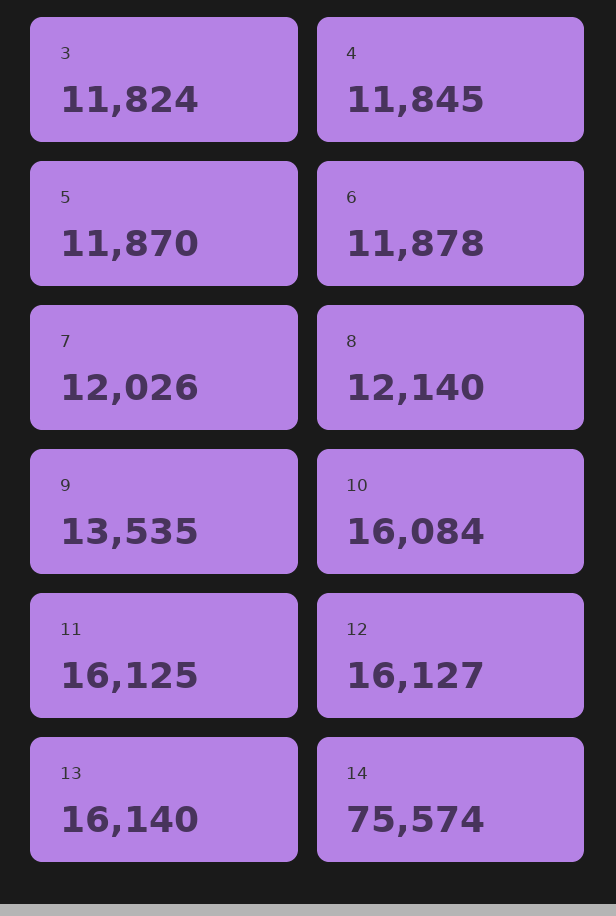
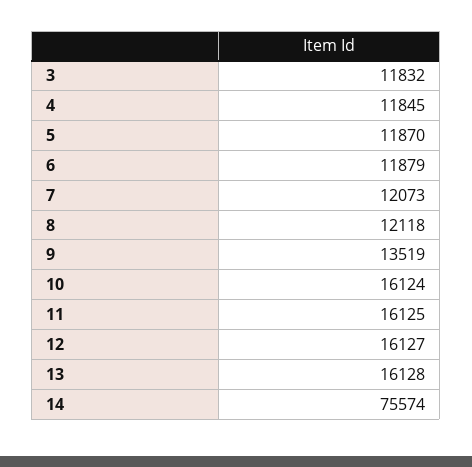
  {
-   "3": 11824,
+   "3": 11832,
    "4": 11845,
    "5": 11870,
-   "6": 11878,
+   "6": 11879,
-   "7": 12026,
+   "7": 12073,
-   "8": 12140,
+   "8": 12118,
-   "9": 13535,
+   "9": 13519,
-   "10": 16084,
+   "10": 16124,
    "11": 16125,
    "12": 16127,
-   "13": 16140,
+   "13": 16128,
    "14": 75574
  }

